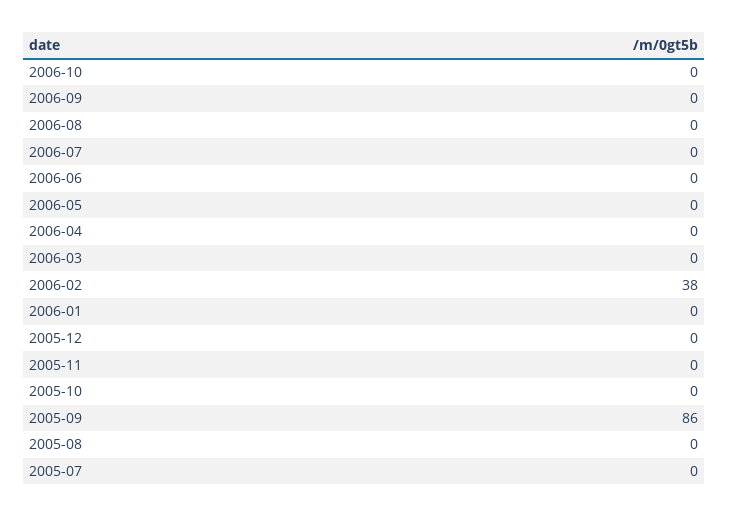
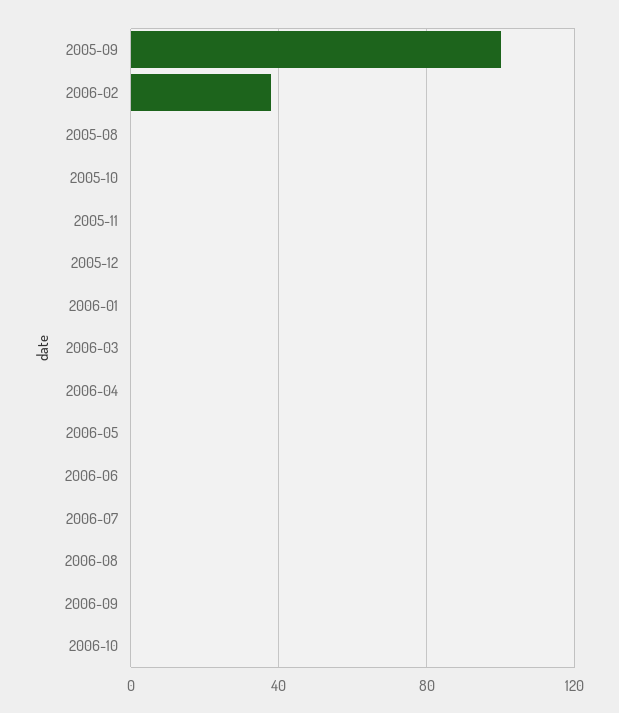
  {
    "2006-10": 0,
    "2006-09": 0,
    "2006-08": 0,
    "2006-07": 0,
    "2006-06": 0,
    "2006-05": 0,
    "2006-04": 0,
    "2006-03": 0,
    "2006-02": 38,
    "2006-01": 0,
    "2005-12": 0,
    "2005-11": 0,
    "2005-10": 0,
-   "2005-09": 86,
+   "2005-09": 100,
-   "2005-08": 0,
+   "2005-08": 0
-   "2005-07": 0
  }

